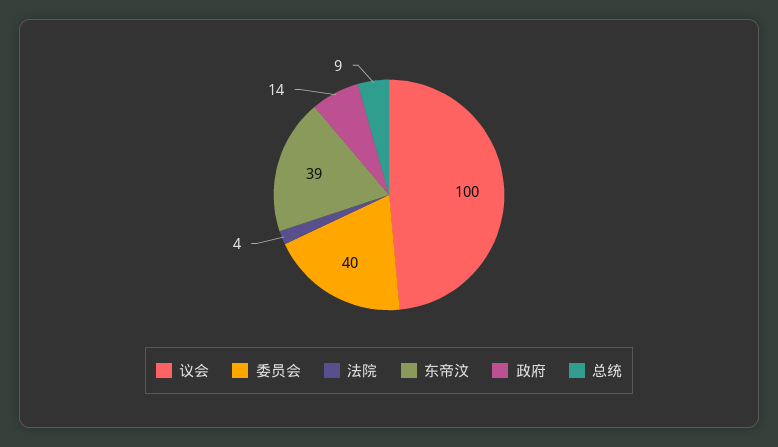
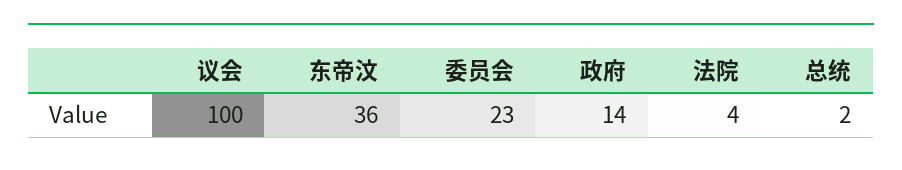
  {
    "议会": 100,
-   "委员会": 40,
+   "委员会": 23,
    "法院": 4,
-   "东帝汶": 39,
+   "东帝汶": 36,
    "政府": 14,
-   "总统": 9
+   "总统": 2
  }

